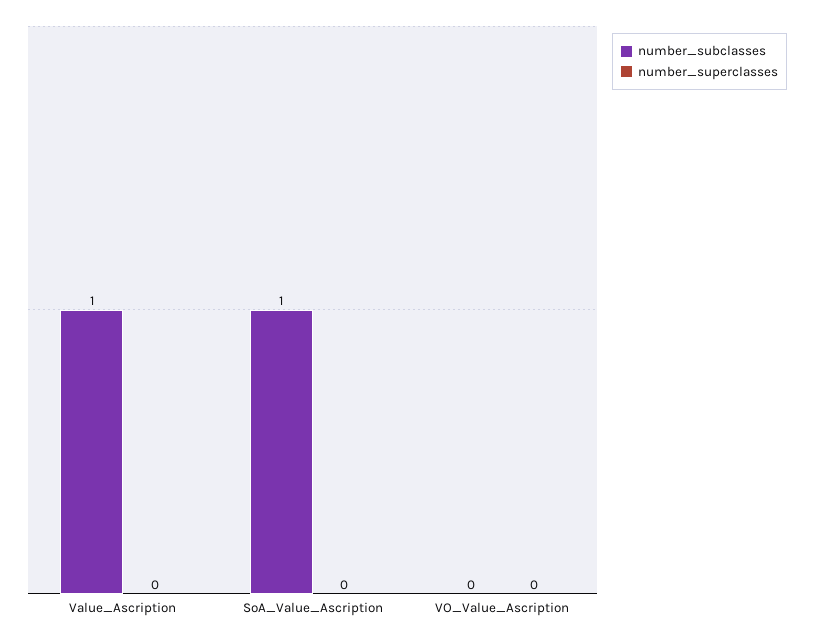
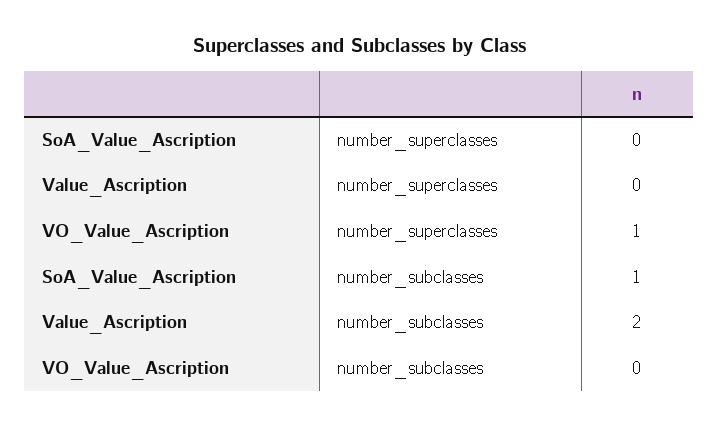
  {
    "number_subclasses": {
-     "Value_Ascription": 1,
+     "Value_Ascription": 2,
      "SoA_Value_Ascription": 1,
      "VO_Value_Ascription": 0
    },
    "number_superclasses": {
      "Value_Ascription": 0,
      "SoA_Value_Ascription": 0,
-     "VO_Value_Ascription": 0
+     "VO_Value_Ascription": 1
    }
  }

